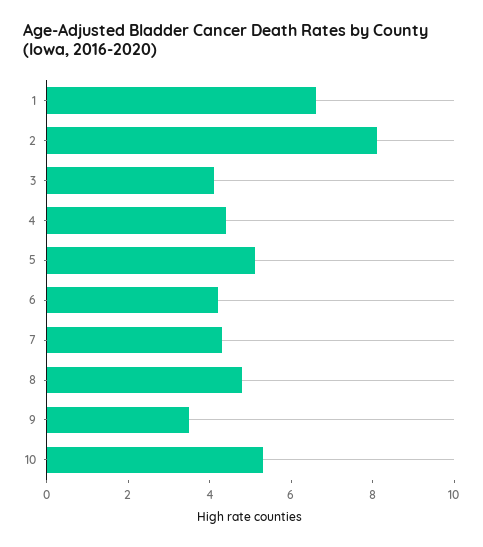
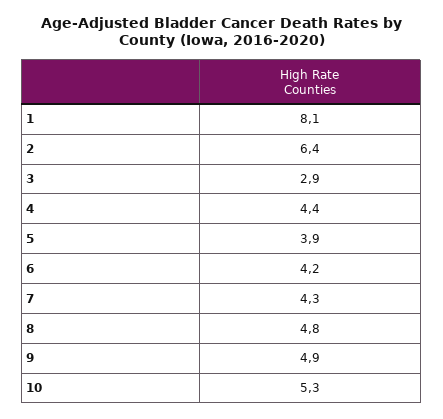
  {
-   "1": 6.5,
+   "1": 8.1,
-   "2": 8,
+   "2": 6.4,
-   "3": 4,
+   "3": 2.9,
    "4": 4.4,
-   "5": 5,
+   "5": 3.9,
    "6": 4.2,
    "7": 4.3,
    "8": 4.8,
-   "9": 3.5,
+   "9": 4.9,
    "10": 5.3
  }

